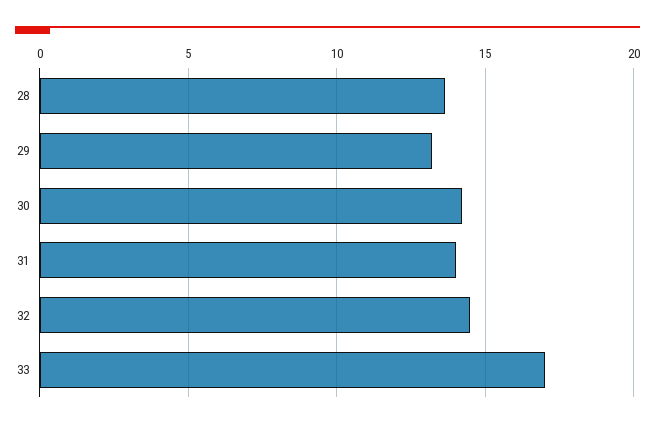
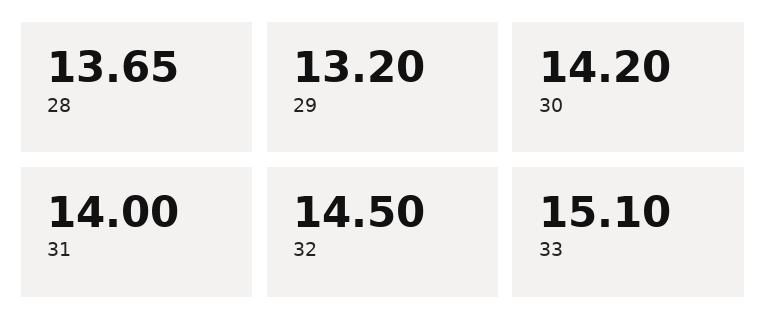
  {
    "28": 13.65,
    "29": 13.2,
    "30": 14.2,
    "31": 14,
    "32": 14.5,
-   "33": 17
+   "33": 15.1
  }

